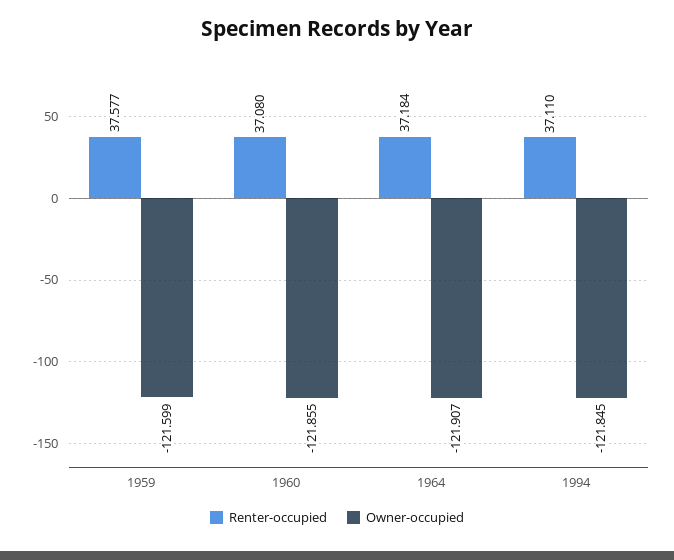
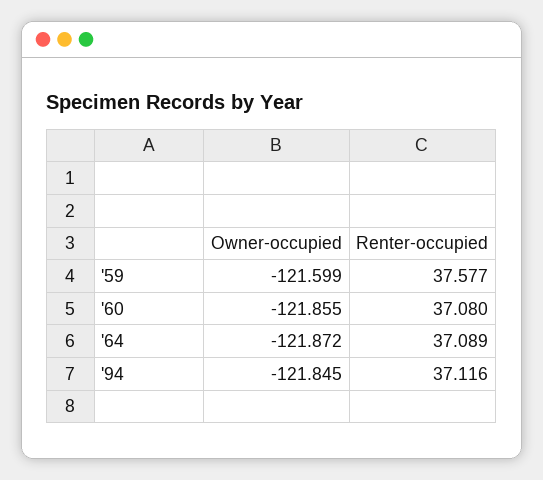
  {
    "Renter-occupied": {
      "1959": 37.577,
      "1960": 37.08,
-     "1964": 37.184,
+     "1964": 37.089,
-     "1994": 37.11
+     "1994": 37.116
    },
    "Owner-occupied": {
      "1959": -121.599,
      "1960": -121.855,
-     "1964": -121.907,
+     "1964": -121.872,
      "1994": -121.845
    }
  }

